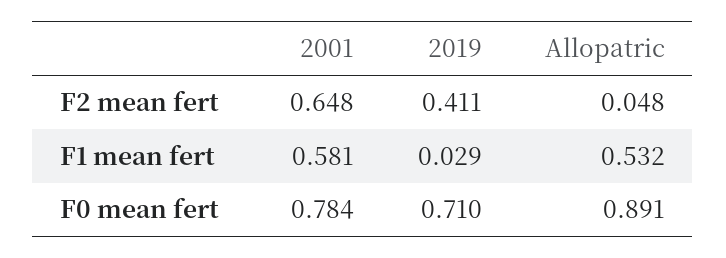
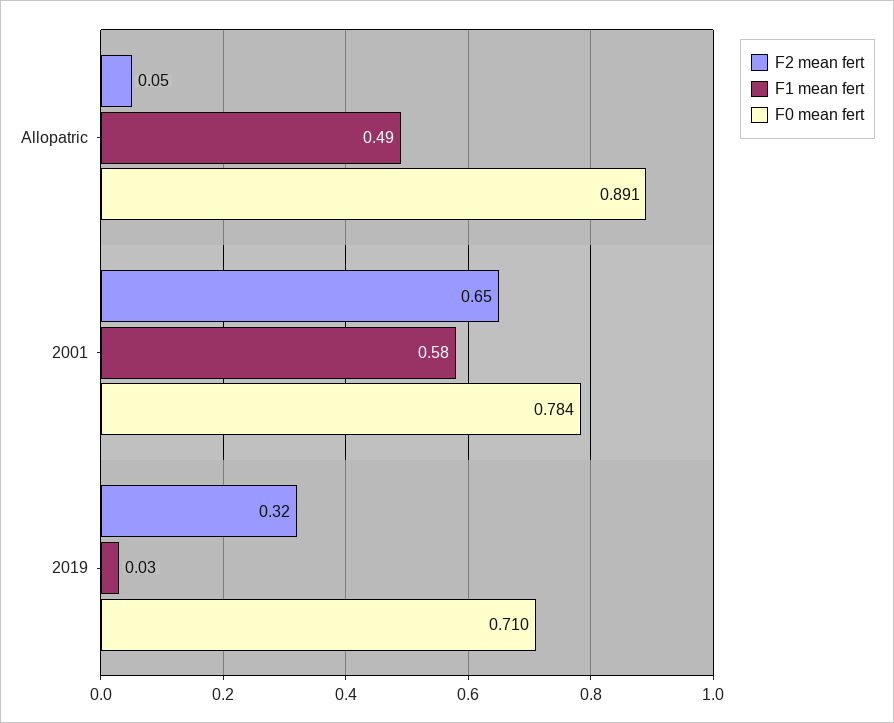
  {
    "F2 mean fert": {
      "2001": 0.648,
-     "2019": 0.411,
+     "2019": 0.32,
      "Allopatric": 0.048
    },
    "F1 mean fert": {
      "2001": 0.581,
      "2019": 0.029,
-     "Allopatric": 0.532
+     "Allopatric": 0.49
    },
    "F0 mean fert": {
      "2001": 0.784,
      "2019": 0.71,
      "Allopatric": 0.891
    }
  }

